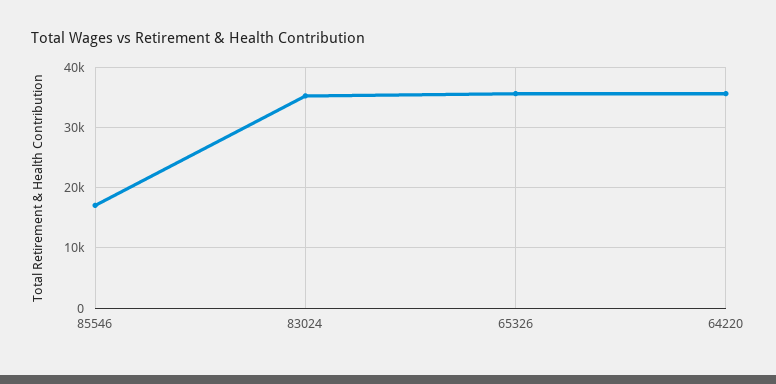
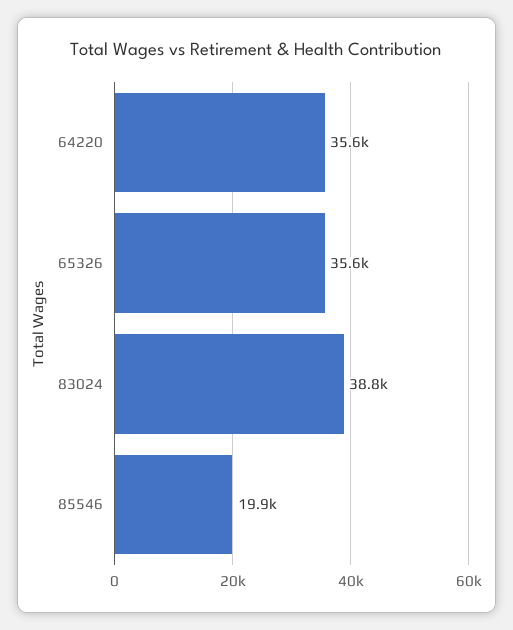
  {
-   "85546": 17000,
+   "85546": 19900,
-   "83024": 35000,
+   "83024": 38800,
    "65326": 35600,
    "64220": 35600
  }

